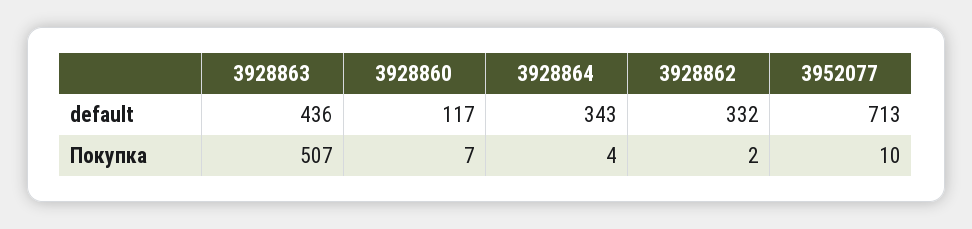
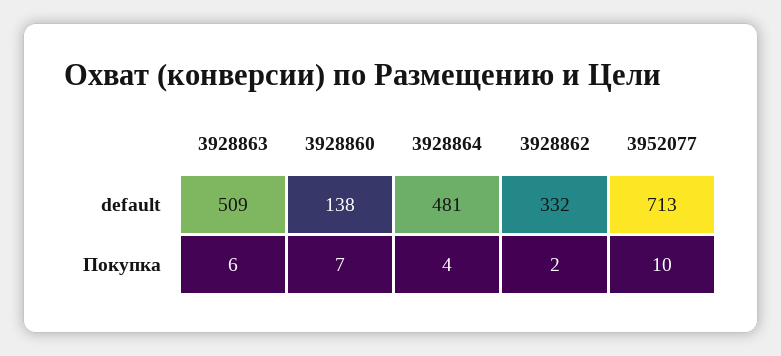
  {
    "3928863": {
-     "default": 436,
+     "default": 509,
-     "Покупка": 507
+     "Покупка": 6
    },
    "3928860": {
-     "default": 117,
+     "default": 138,
      "Покупка": 7
    },
    "3928864": {
-     "default": 343,
+     "default": 481,
      "Покупка": 4
    },
    "3928862": {
      "default": 332,
      "Покупка": 2
    },
    "3952077": {
      "default": 713,
      "Покупка": 10
    }
  }

